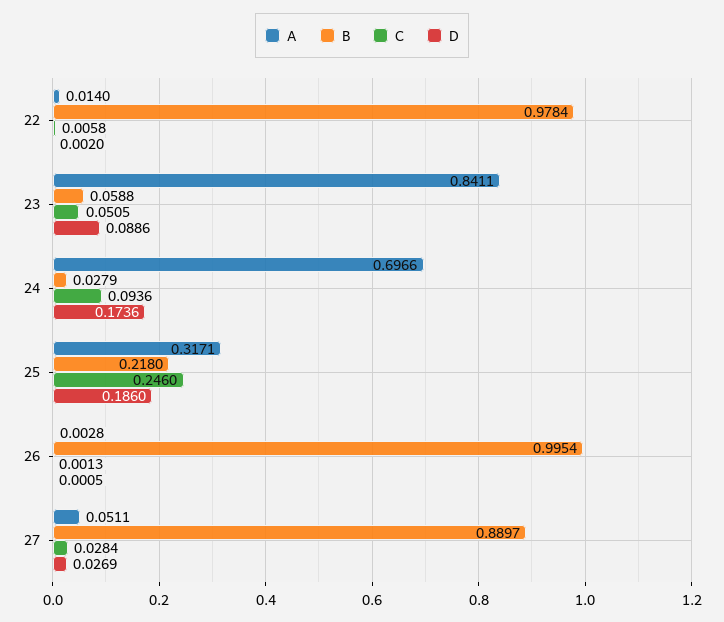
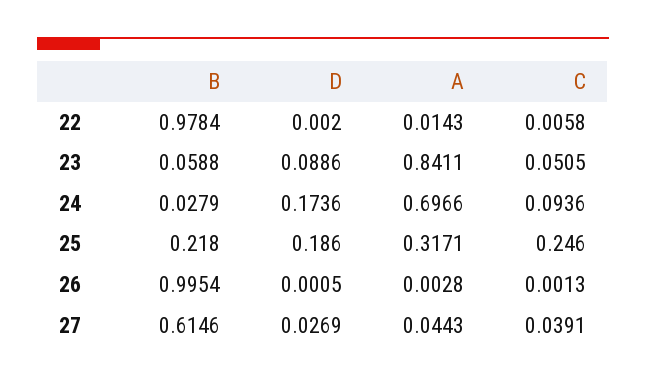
  {
    "A": {
-     "22": 0.014,
+     "22": 0.0143,
      "23": 0.8411,
      "24": 0.6966,
      "25": 0.3171,
      "26": 0.0028,
-     "27": 0.0511
+     "27": 0.0443
    },
    "B": {
      "22": 0.9784,
      "23": 0.0588,
      "24": 0.0279,
      "25": 0.218,
      "26": 0.9954,
-     "27": 0.8897
+     "27": 0.6146
    },
    "C": {
      "22": 0.0058,
      "23": 0.0505,
      "24": 0.0936,
      "25": 0.246,
      "26": 0.0013,
-     "27": 0.0284
+     "27": 0.0391
    },
    "D": {
      "22": 0.002,
      "23": 0.0886,
      "24": 0.1736,
      "25": 0.186,
      "26": 0.0005,
      "27": 0.0269
    }
  }

